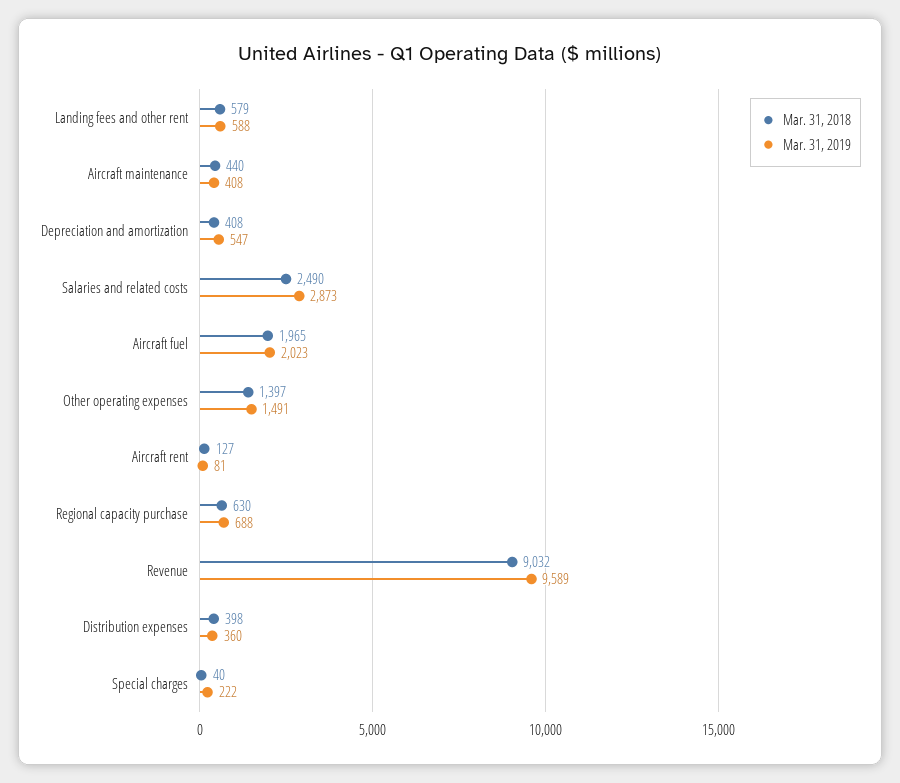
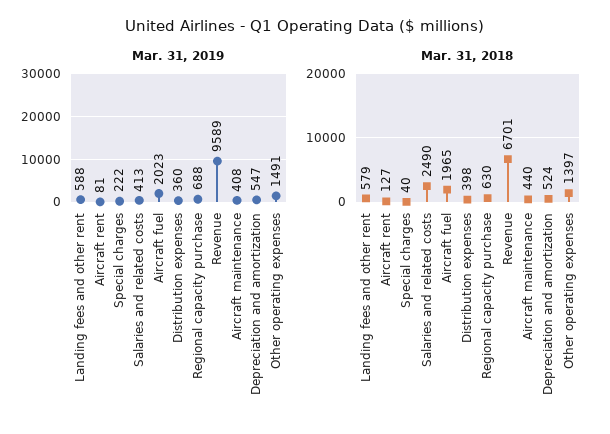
  {
    "Mar. 31, 2018": {
      "Landing fees and other rent": 579,
      "Aircraft maintenance": 440,
-     "Depreciation and amortization": 408,
+     "Depreciation and amortization": 524,
      "Salaries and related costs": 2490,
      "Aircraft fuel": 1965,
      "Other operating expenses": 1397,
      "Aircraft rent": 127,
      "Regional capacity purchase": 630,
-     "Revenue": 9032,
+     "Revenue": 6701,
      "Distribution expenses": 398,
      "Special charges": 40
    },
    "Mar. 31, 2019": {
      "Landing fees and other rent": 588,
      "Aircraft maintenance": 408,
      "Depreciation and amortization": 547,
-     "Salaries and related costs": 2873,
+     "Salaries and related costs": 413,
      "Aircraft fuel": 2023,
      "Other operating expenses": 1491,
      "Aircraft rent": 81,
      "Regional capacity purchase": 688,
      "Revenue": 9589,
      "Distribution expenses": 360,
      "Special charges": 222
    }
  }

